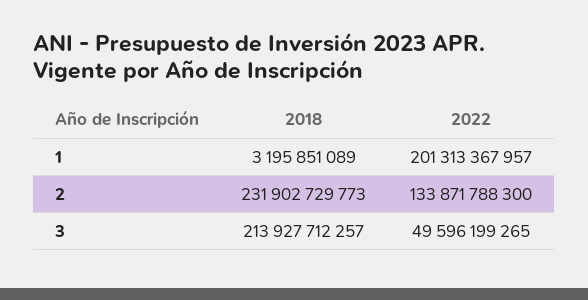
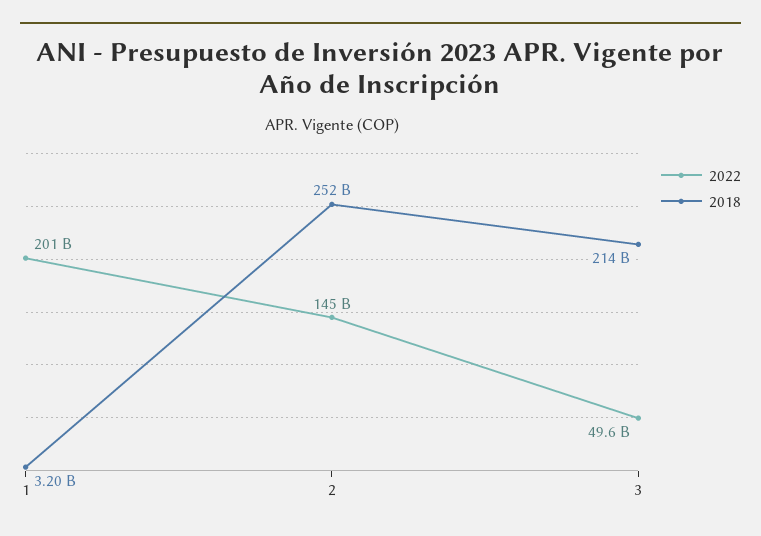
  {
    "2018": {
      "1": 3195851089,
-     "2": 231902729773,
+     "2": 252000000000,
      "3": 213927712257
    },
    "2022": {
      "1": 201313367957,
-     "2": 133871788300,
+     "2": 145000000000,
      "3": 49596199265
    }
  }

